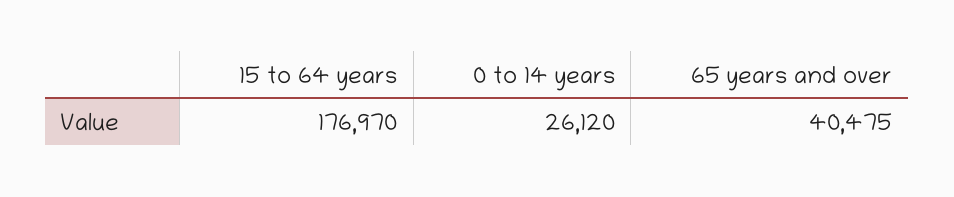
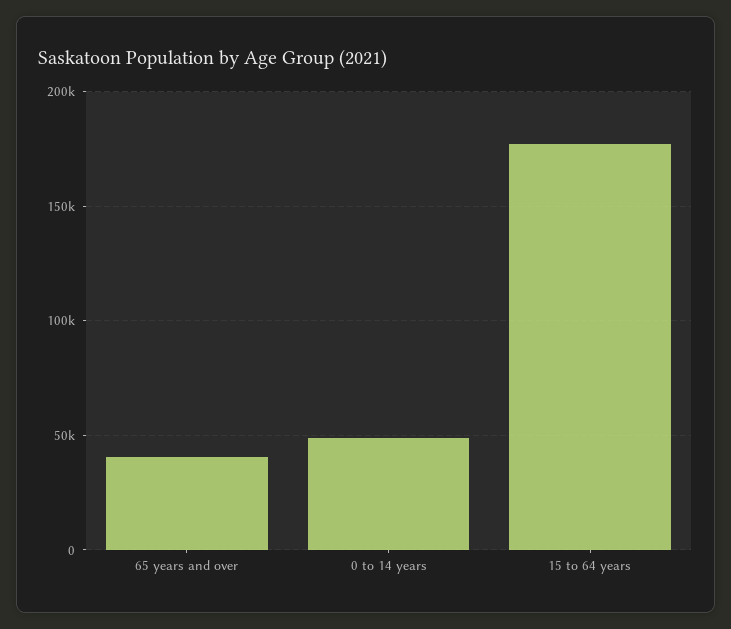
  {
    "15 to 64 years": 176970,
-   "0 to 14 years": 26120,
+   "0 to 14 years": 50000,
    "65 years and over": 40475
  }

